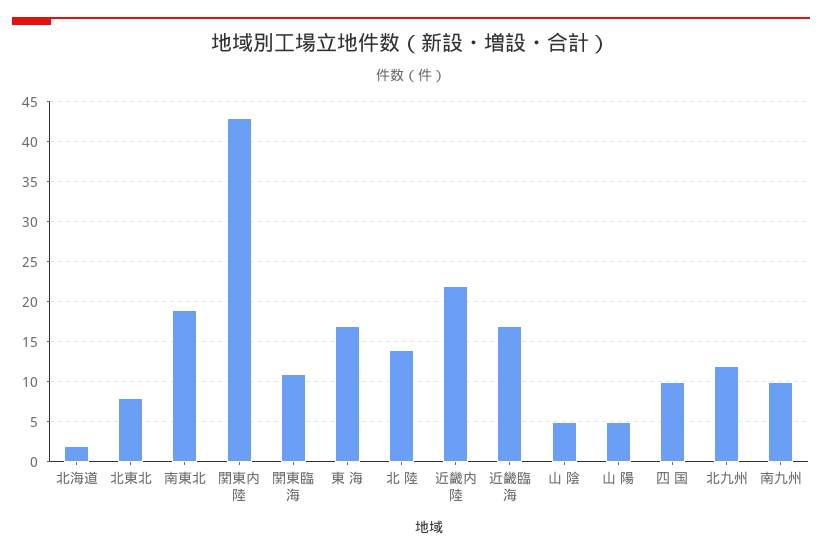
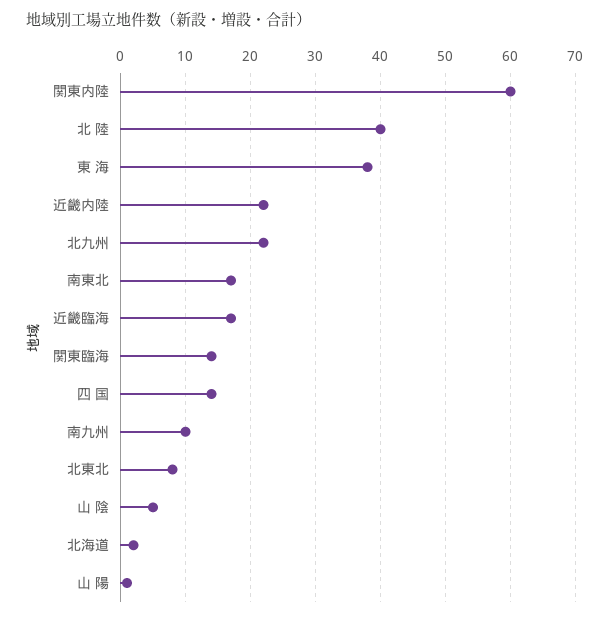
  {
    "北海道": 2,
    "北東北": 8,
-   "南東北": 19,
+   "南東北": 17,
-   "関東内陸": 43,
+   "関東内陸": 60,
-   "関東臨海": 11,
+   "関東臨海": 14,
-   "東 海": 17,
+   "東 海": 38,
-   "北 陸": 14,
+   "北 陸": 40,
    "近畿内陸": 22,
    "近畿臨海": 17,
    "山 陰": 5,
-   "山 陽": 5,
+   "山 陽": 1,
-   "四 国": 10,
+   "四 国": 14,
-   "北九州": 12,
+   "北九州": 22,
    "南九州": 10
  }

